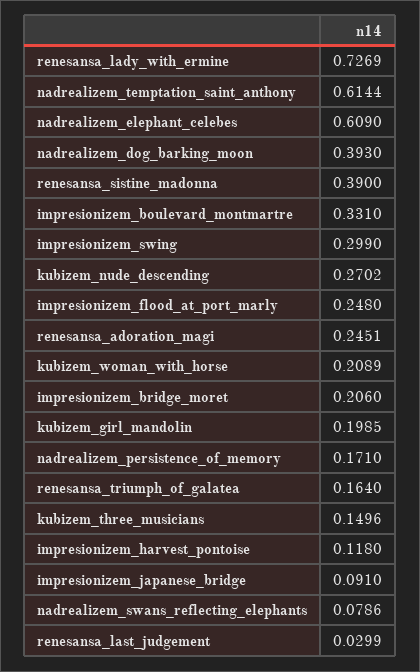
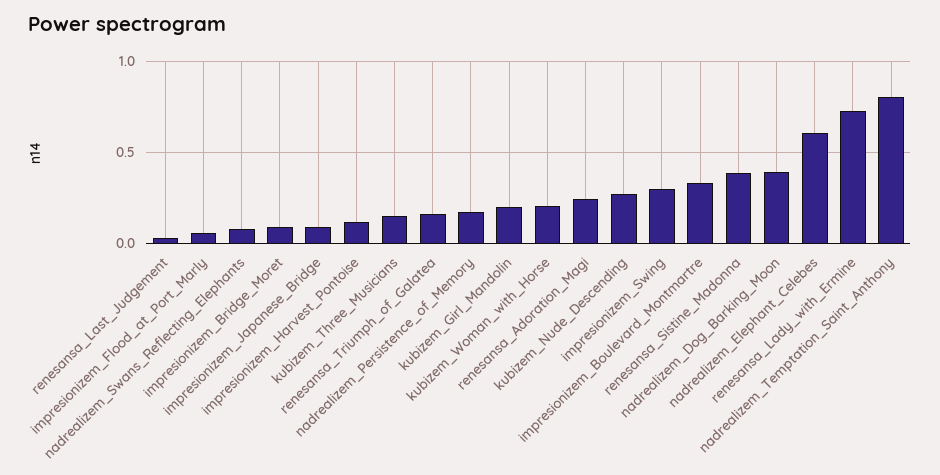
  {
    "renesansa_lady_with_ermine": 0.7269,
-   "nadrealizem_temptation_saint_anthony": 0.6144,
+   "nadrealizem_temptation_saint_anthony": 0.8,
    "nadrealizem_elephant_celebes": 0.609,
    "nadrealizem_dog_barking_moon": 0.393,
    "renesansa_sistine_madonna": 0.39,
    "impresionizem_boulevard_montmartre": 0.331,
    "impresionizem_swing": 0.299,
    "kubizem_nude_descending": 0.2702,
-   "impresionizem_flood_at_port_marly": 0.248,
+   "impresionizem_flood_at_port_marly": 0.05,
    "renesansa_adoration_magi": 0.2451,
    "kubizem_woman_with_horse": 0.2089,
-   "impresionizem_bridge_moret": 0.206,
+   "impresionizem_bridge_moret": 0.1,
    "kubizem_girl_mandolin": 0.1985,
    "nadrealizem_persistence_of_memory": 0.171,
    "renesansa_triumph_of_galatea": 0.164,
    "kubizem_three_musicians": 0.1496,
    "impresionizem_harvest_pontoise": 0.118,
    "impresionizem_japanese_bridge": 0.091,
    "nadrealizem_swans_reflecting_elephants": 0.0786,
    "renesansa_last_judgement": 0.0299
  }

